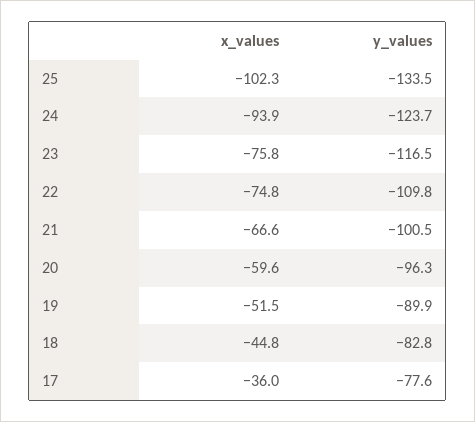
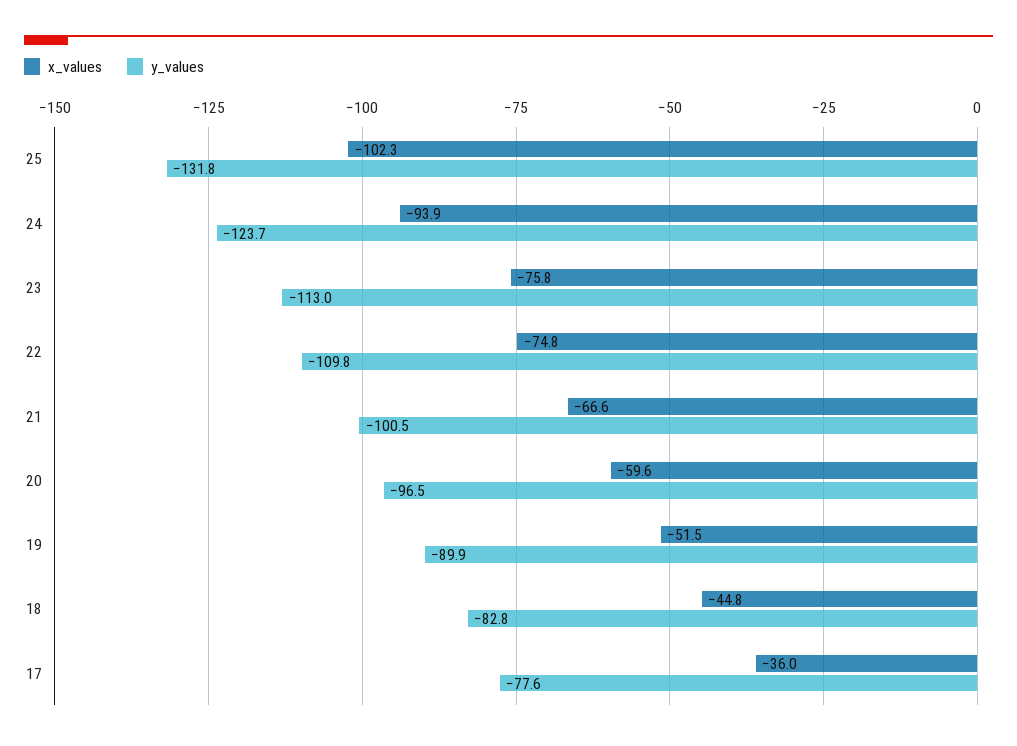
  {
    "x_values": {
      "25": -102.3,
      "24": -93.9,
      "23": -75.8,
      "22": -74.8,
      "21": -66.6,
      "20": -59.6,
      "19": -51.5,
      "18": -44.8,
      "17": -36
    },
    "y_values": {
-     "25": -133.5,
+     "25": -131.8,
      "24": -123.7,
-     "23": -116.5,
+     "23": -113,
      "22": -109.8,
      "21": -100.5,
-     "20": -96.3,
+     "20": -96.5,
      "19": -89.9,
      "18": -82.8,
      "17": -77.6
    }
  }

